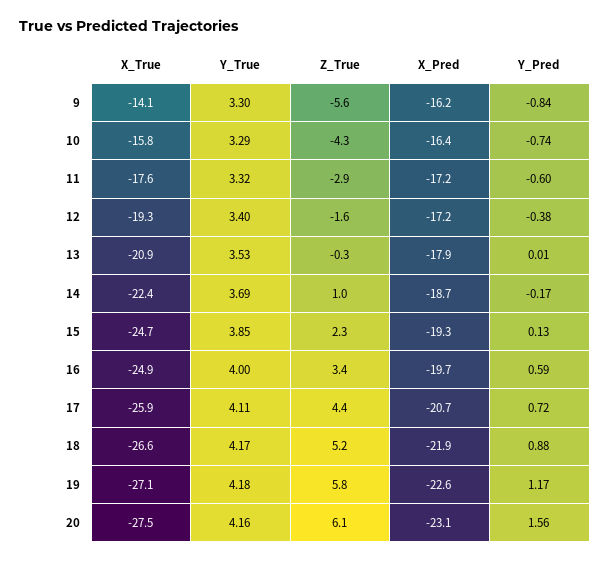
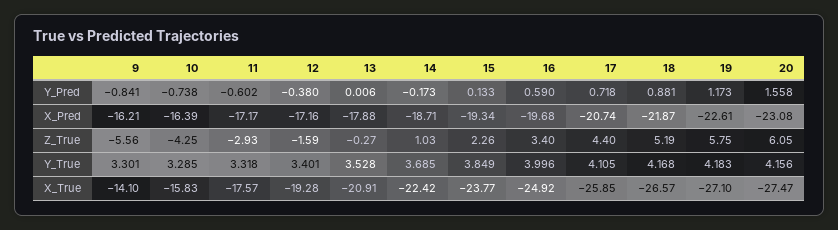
  {
    "X_True": {
      "9": -14.1,
      "10": -15.83,
      "11": -17.57,
      "12": -19.28,
      "13": -20.91,
      "14": -22.42,
-     "15": -24.7,
+     "15": -23.77,
      "16": -24.92,
      "17": -25.85,
      "18": -26.57,
      "19": -27.1,
      "20": -27.47
    },
    "Y_True": {
      "9": 3.301,
      "10": 3.285,
      "11": 3.318,
      "12": 3.401,
      "13": 3.528,
      "14": 3.685,
      "15": 3.849,
      "16": 3.996,
      "17": 4.105,
      "18": 4.168,
      "19": 4.183,
      "20": 4.156
    },
    "Z_True": {
      "9": -5.56,
      "10": -4.25,
      "11": -2.93,
      "12": -1.59,
      "13": -0.27,
      "14": 1.03,
      "15": 2.26,
      "16": 3.4,
      "17": 4.4,
      "18": 5.19,
      "19": 5.75,
      "20": 6.05
    },
    "X_Pred": {
      "9": -16.21,
      "10": -16.39,
      "11": -17.17,
      "12": -17.16,
      "13": -17.88,
      "14": -18.71,
      "15": -19.34,
      "16": -19.68,
      "17": -20.74,
      "18": -21.87,
      "19": -22.61,
      "20": -23.08
    },
    "Y_Pred": {
      "9": -0.841,
      "10": -0.738,
      "11": -0.602,
      "12": -0.38,
      "13": 0.006,
      "14": -0.173,
      "15": 0.133,
      "16": 0.59,
      "17": 0.718,
      "18": 0.881,
      "19": 1.173,
      "20": 1.558
    }
  }

